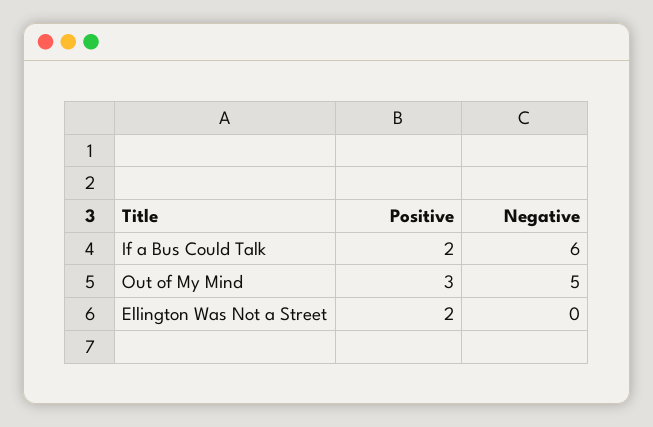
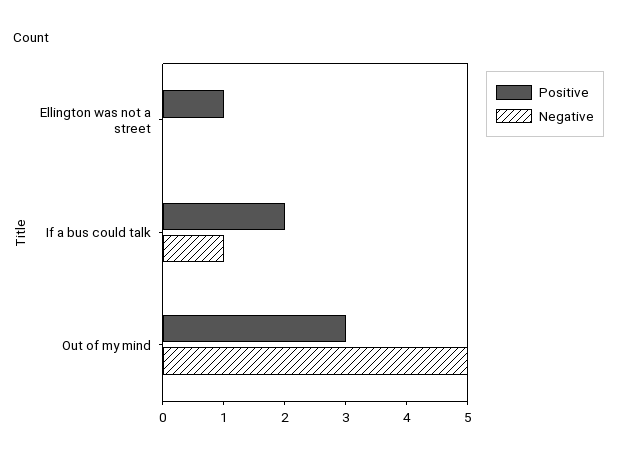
  {
    "Positive": {
      "If a Bus Could Talk": 2,
      "Out of My Mind": 3,
-     "Ellington Was Not a Street": 2
+     "Ellington Was Not a Street": 1
    },
    "Negative": {
-     "If a Bus Could Talk": 6,
+     "If a Bus Could Talk": 1,
      "Out of My Mind": 5,
      "Ellington Was Not a Street": 0
    }
  }

